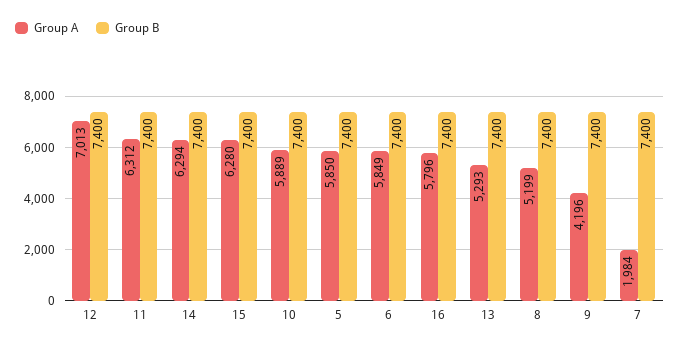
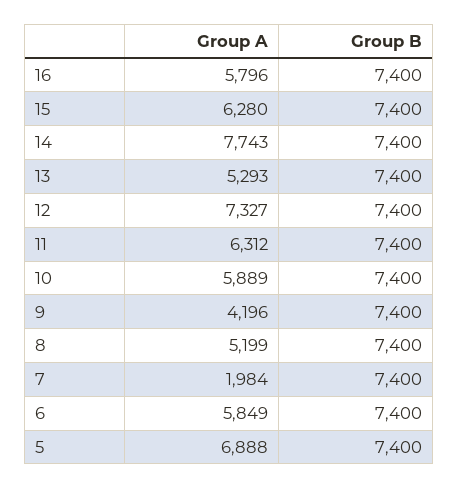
  {
    "Group A": {
-     "12": 7013,
+     "12": 7327,
      "11": 6312,
-     "14": 6294,
+     "14": 7743,
      "15": 6280,
      "10": 5889,
-     "5": 5850,
+     "5": 6888,
      "6": 5849,
      "16": 5796,
      "13": 5293,
      "8": 5199,
      "9": 4196,
      "7": 1984
    },
    "Group B": {
      "12": 7400,
      "11": 7400,
      "14": 7400,
      "15": 7400,
      "10": 7400,
      "5": 7400,
      "6": 7400,
      "16": 7400,
      "13": 7400,
      "8": 7400,
      "9": 7400,
      "7": 7400
    }
  }

